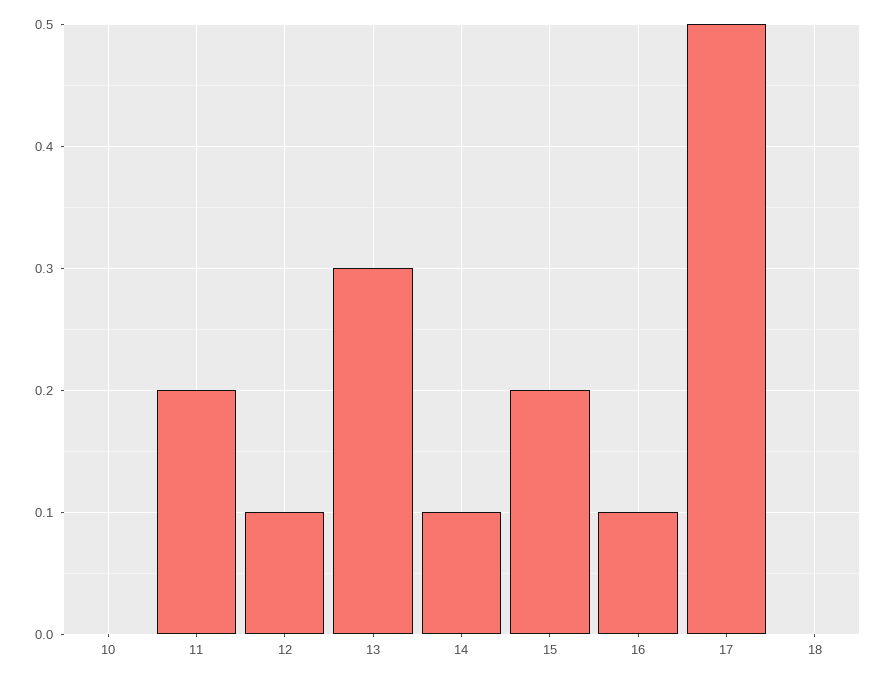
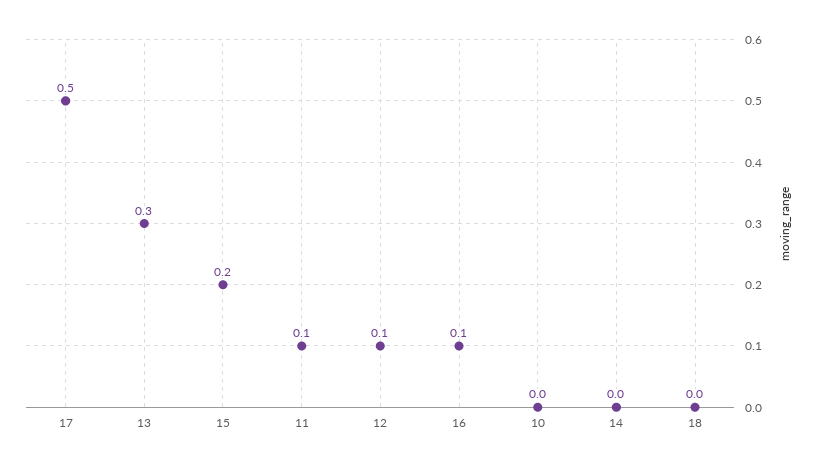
  {
    "10": 0,
-   "11": 0.2,
+   "11": 0.1,
    "12": 0.1,
    "13": 0.3,
-   "14": 0.1,
+   "14": 0,
    "15": 0.2,
    "16": 0.1,
    "17": 0.5,
    "18": 0
  }

